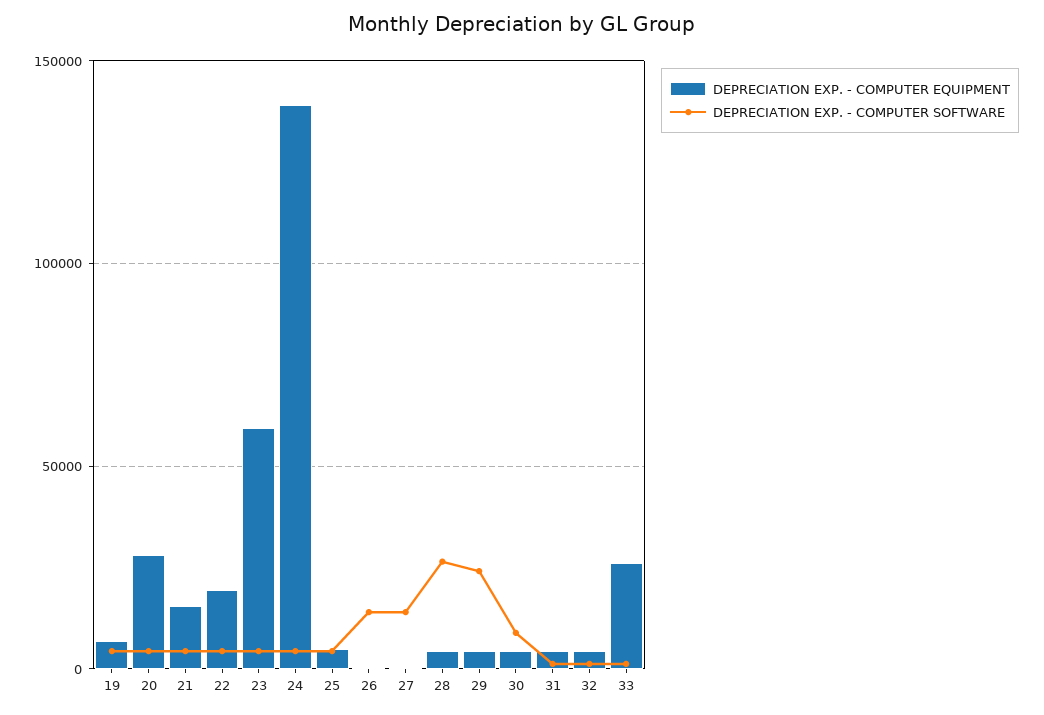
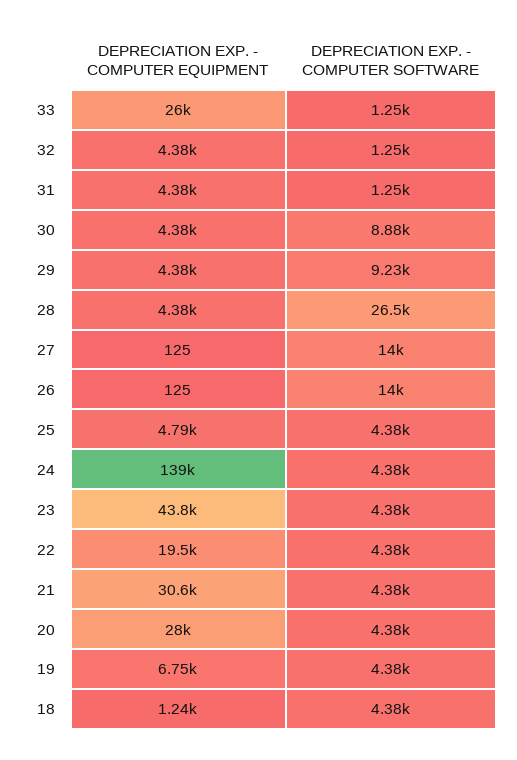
  {
    "DEPRECIATION EXP. - COMPUTER EQUIPMENT": {
      "19": 6750,
      "20": 28000,
-     "21": 15000,
+     "21": 30600,
      "22": 19500,
-     "23": 60000,
+     "23": 43800,
      "24": 139000,
      "25": 4790,
      "26": 125,
      "27": 125,
      "28": 4380,
      "29": 4380,
      "30": 4380,
      "31": 4380,
      "32": 4380,
-     "33": 26000
+     "33": 26000,
+     "18": 1240
    },
    "DEPRECIATION EXP. - COMPUTER SOFTWARE": {
      "19": 4380,
      "20": 4380,
      "21": 4380,
      "22": 4380,
      "23": 4380,
      "24": 4380,
      "25": 4380,
      "26": 14000,
      "27": 14000,
      "28": 26500,
-     "29": 25000,
+     "29": 9230,
      "30": 8880,
      "31": 1250,
      "32": 1250,
-     "33": 1250
+     "33": 1250,
+     "18": 4380
    }
  }

